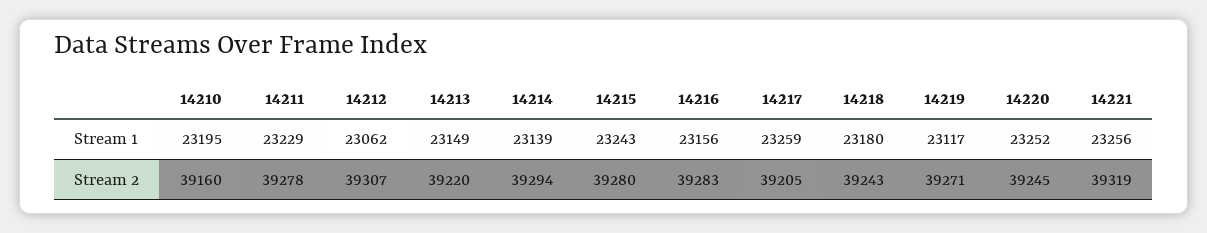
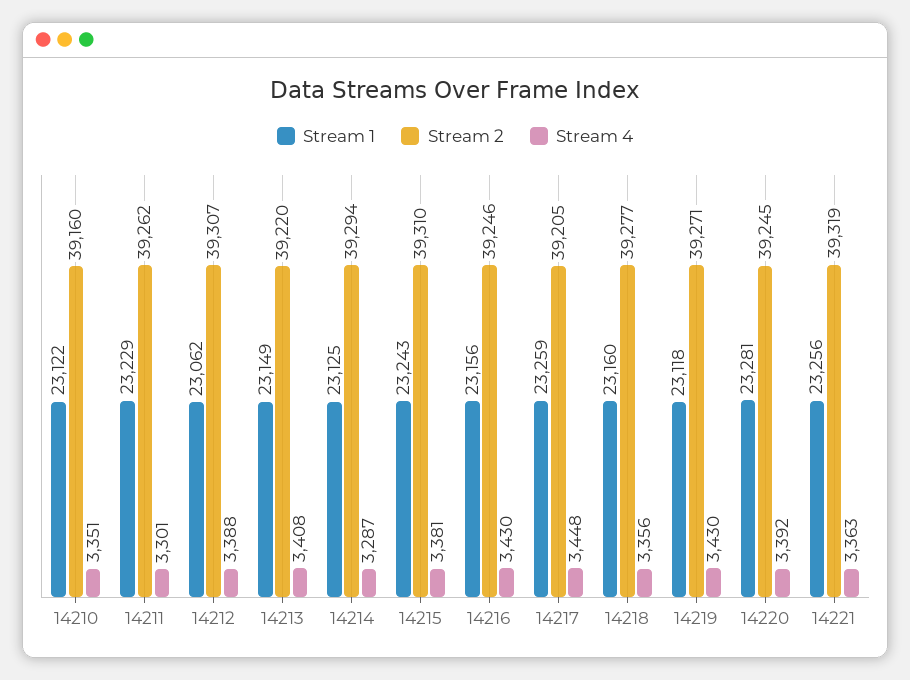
  {
    "Stream 1": {
-     "14210": 23195,
+     "14210": 23122,
      "14211": 23229,
      "14212": 23062,
      "14213": 23149,
-     "14214": 23139,
+     "14214": 23125,
      "14215": 23243,
      "14216": 23156,
      "14217": 23259,
-     "14218": 23180,
+     "14218": 23160,
-     "14219": 23117,
+     "14219": 23118,
-     "14220": 23252,
+     "14220": 23281,
      "14221": 23256
    },
    "Stream 2": {
      "14210": 39160,
-     "14211": 39278,
+     "14211": 39262,
      "14212": 39307,
      "14213": 39220,
      "14214": 39294,
-     "14215": 39280,
+     "14215": 39310,
-     "14216": 39283,
+     "14216": 39246,
      "14217": 39205,
-     "14218": 39243,
+     "14218": 39277,
      "14219": 39271,
      "14220": 39245,
      "14221": 39319
-   }
+   },
+   "Stream 4": {
+     "14210": 3351,
+     "14211": 3301,
+     "14212": 3388,
+     "14213": 3408,
+     "14214": 3287,
+     "14215": 3381,
+     "14216": 3430,
+     "14217": 3448,
+     "14218": 3356,
+     "14219": 3430,
+     "14220": 3392,
+     "14221": 3363
+   }
  }

